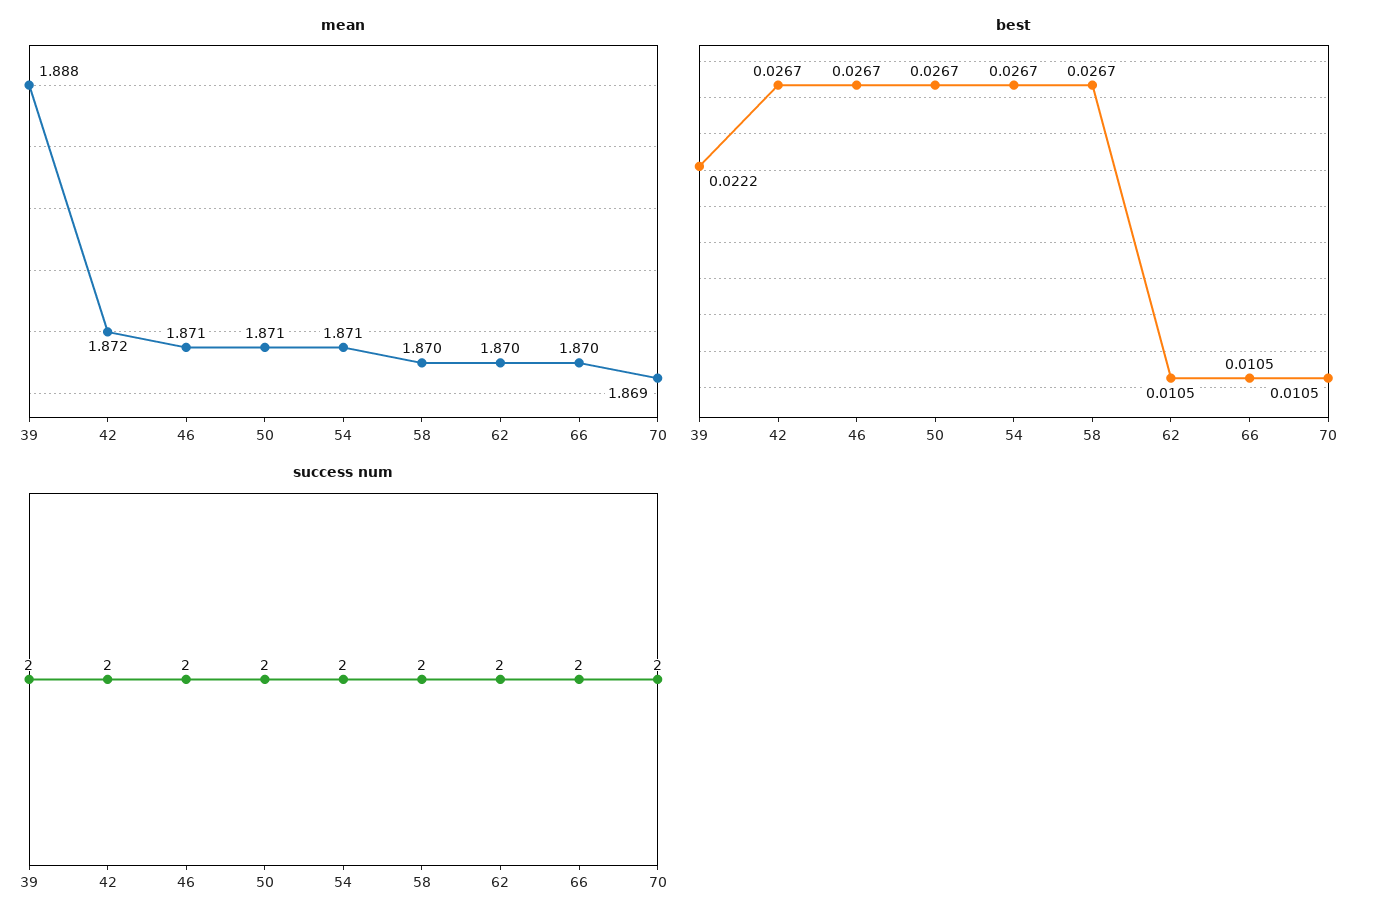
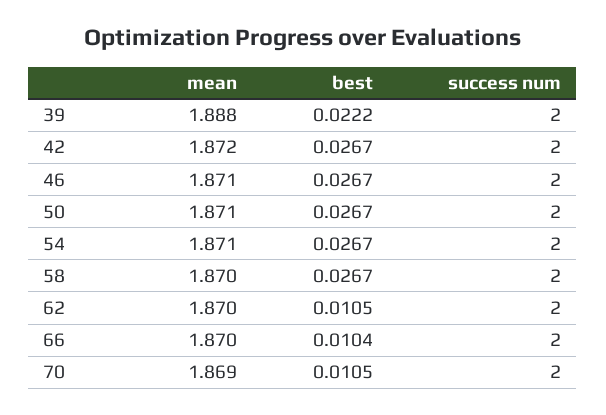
  {
    "mean": {
      "39": 1.888,
      "42": 1.872,
      "46": 1.871,
      "50": 1.871,
      "54": 1.871,
      "58": 1.87,
      "62": 1.87,
      "66": 1.87,
      "70": 1.869
    },
    "best": {
      "39": 0.0222,
      "42": 0.0267,
      "46": 0.0267,
      "50": 0.0267,
      "54": 0.0267,
      "58": 0.0267,
      "62": 0.0105,
-     "66": 0.0105,
+     "66": 0.0104,
      "70": 0.0105
    },
    "success num": {
      "39": 2,
      "42": 2,
      "46": 2,
      "50": 2,
      "54": 2,
      "58": 2,
      "62": 2,
      "66": 2,
      "70": 2
    }
  }

